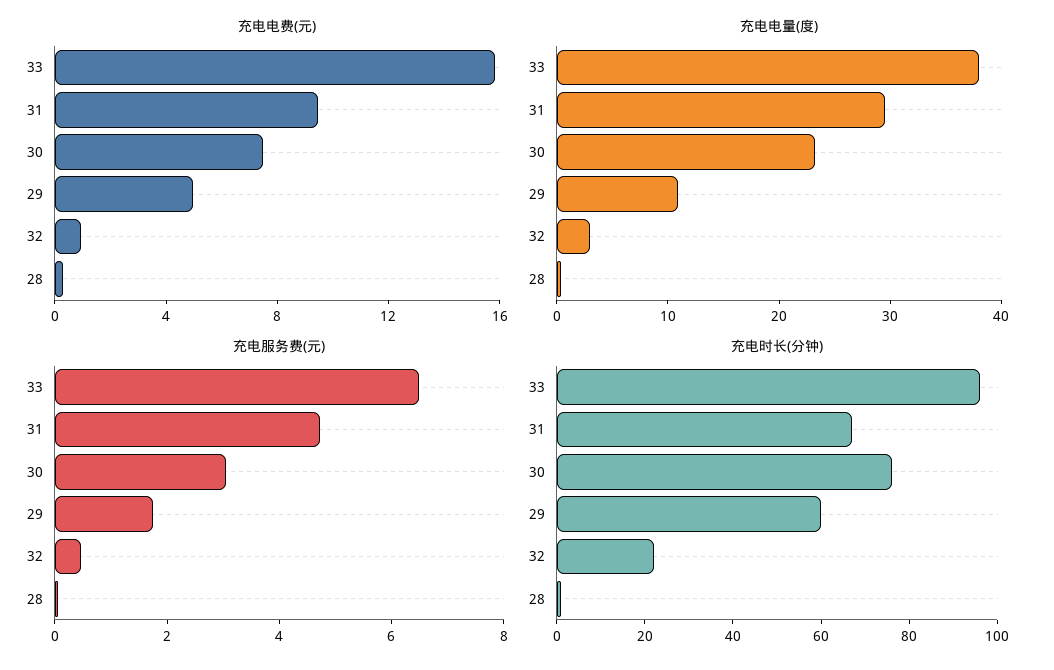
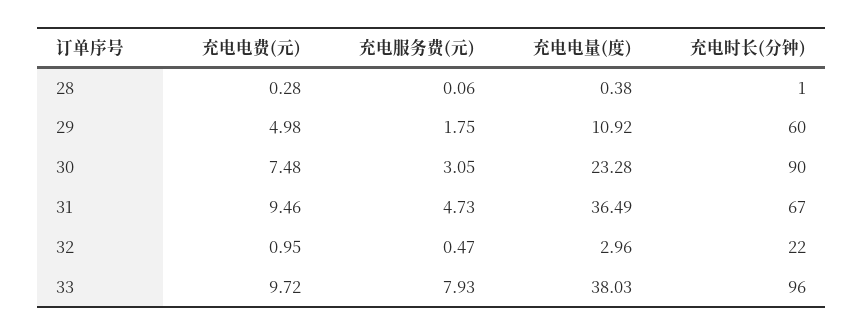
  {
    "充电电费(元)": {
-     "33": 16,
+     "33": 9.72,
      "31": 9.46,
      "30": 7.48,
      "29": 4.98,
      "32": 0.95,
      "28": 0.28
    },
    "充电电量(度)": {
      "33": 38.03,
-     "31": 30,
+     "31": 36.49,
      "30": 23.28,
      "29": 10.92,
      "32": 2.96,
      "28": 0.38
    },
    "充电服务费(元)": {
-     "33": 6.5,
+     "33": 7.93,
      "31": 4.73,
      "30": 3.05,
      "29": 1.75,
      "32": 0.47,
      "28": 0.06
    },
    "充电时长(分钟)": {
      "33": 96,
      "31": 67,
-     "30": 75,
+     "30": 90,
      "29": 60,
      "32": 22,
      "28": 1
    }
  }

